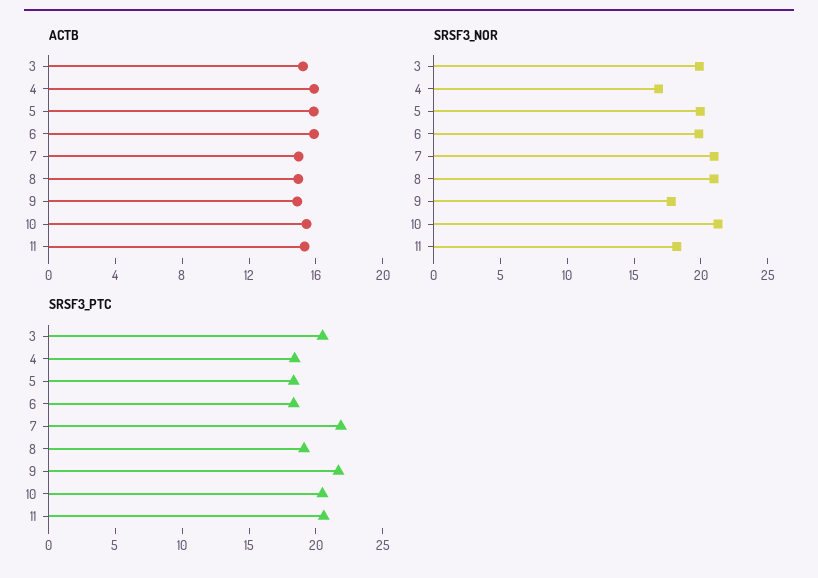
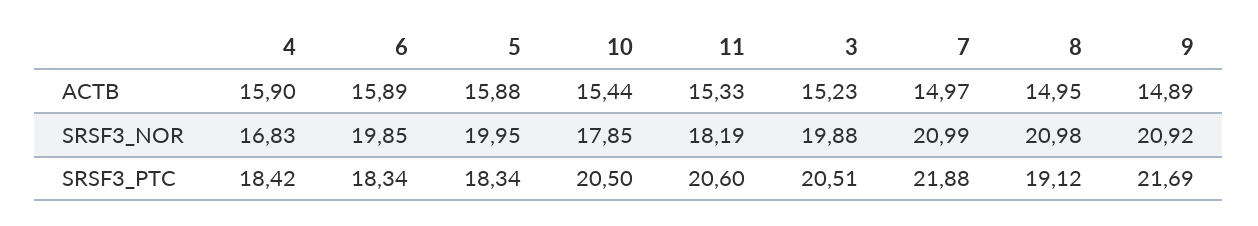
  {
    "ACTB": {
      "3": 15.23,
      "4": 15.9,
      "5": 15.88,
      "6": 15.89,
      "7": 14.97,
      "8": 14.95,
      "9": 14.89,
      "10": 15.44,
      "11": 15.33
    },
    "SRSF3_NOR": {
      "3": 19.88,
      "4": 16.83,
      "5": 19.95,
      "6": 19.85,
      "7": 20.99,
      "8": 20.98,
-     "9": 18,
+     "9": 20.92,
-     "10": 21,
+     "10": 17.85,
      "11": 18.19
    },
    "SRSF3_PTC": {
      "3": 20.51,
      "4": 18.42,
      "5": 18.34,
      "6": 18.34,
      "7": 21.88,
      "8": 19.12,
      "9": 21.69,
      "10": 20.5,
      "11": 20.6
    }
  }

